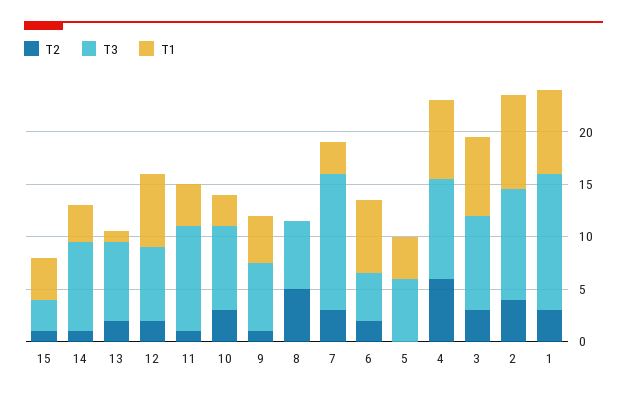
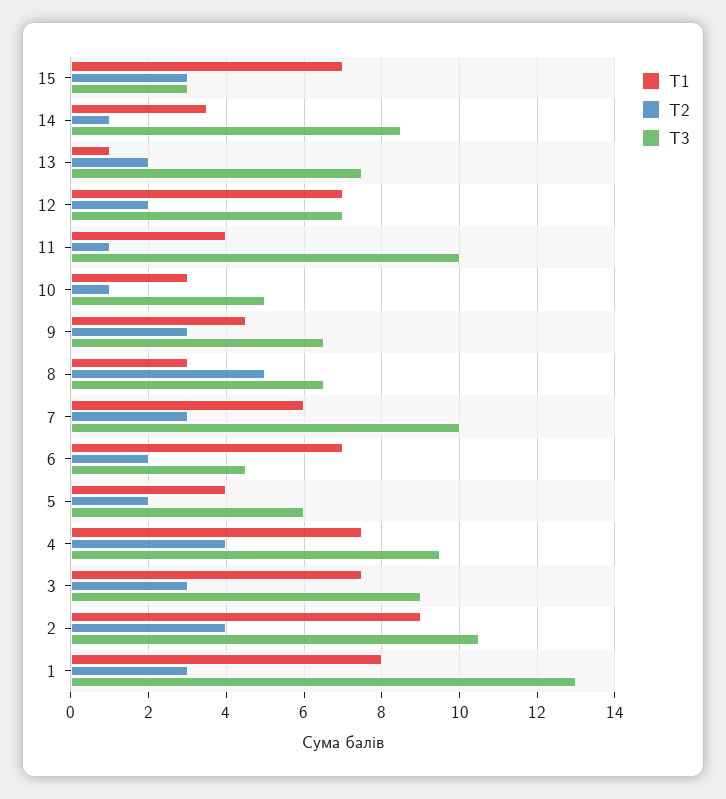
  {
    "T2": {
-     "15": 1,
+     "15": 3,
      "14": 1,
      "13": 2,
      "12": 2,
      "11": 1,
-     "10": 3,
+     "10": 1,
-     "9": 1,
+     "9": 3,
      "8": 5,
      "7": 3,
      "6": 2,
-     "5": 0,
+     "5": 2,
-     "4": 6,
+     "4": 4,
      "3": 3,
      "2": 4,
      "1": 3
    },
    "T3": {
      "15": 3,
      "14": 8.5,
      "13": 7.5,
      "12": 7,
      "11": 10,
-     "10": 8,
+     "10": 5,
      "9": 6.5,
      "8": 6.5,
-     "7": 13,
+     "7": 10,
      "6": 4.5,
      "5": 6,
      "4": 9.5,
      "3": 9,
      "2": 10.5,
      "1": 13
    },
    "T1": {
-     "15": 4,
+     "15": 7,
      "14": 3.5,
      "13": 1,
      "12": 7,
      "11": 4,
      "10": 3,
      "9": 4.5,
-     "8": 0,
+     "8": 3,
-     "7": 3,
+     "7": 6,
      "6": 7,
      "5": 4,
      "4": 7.5,
      "3": 7.5,
      "2": 9,
      "1": 8
    }
  }

